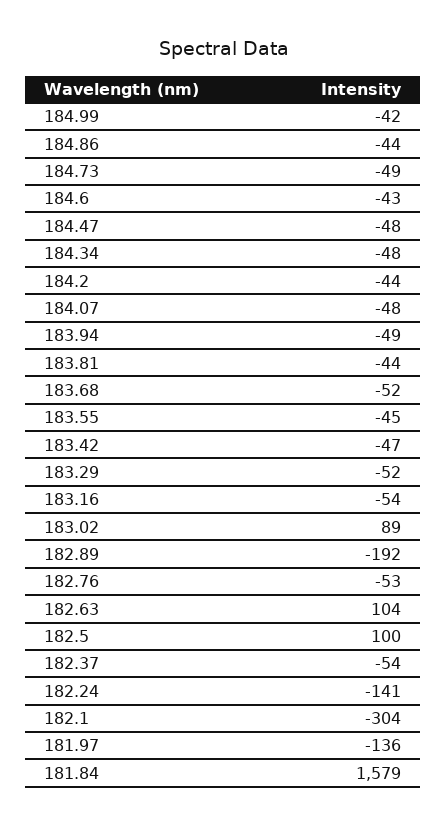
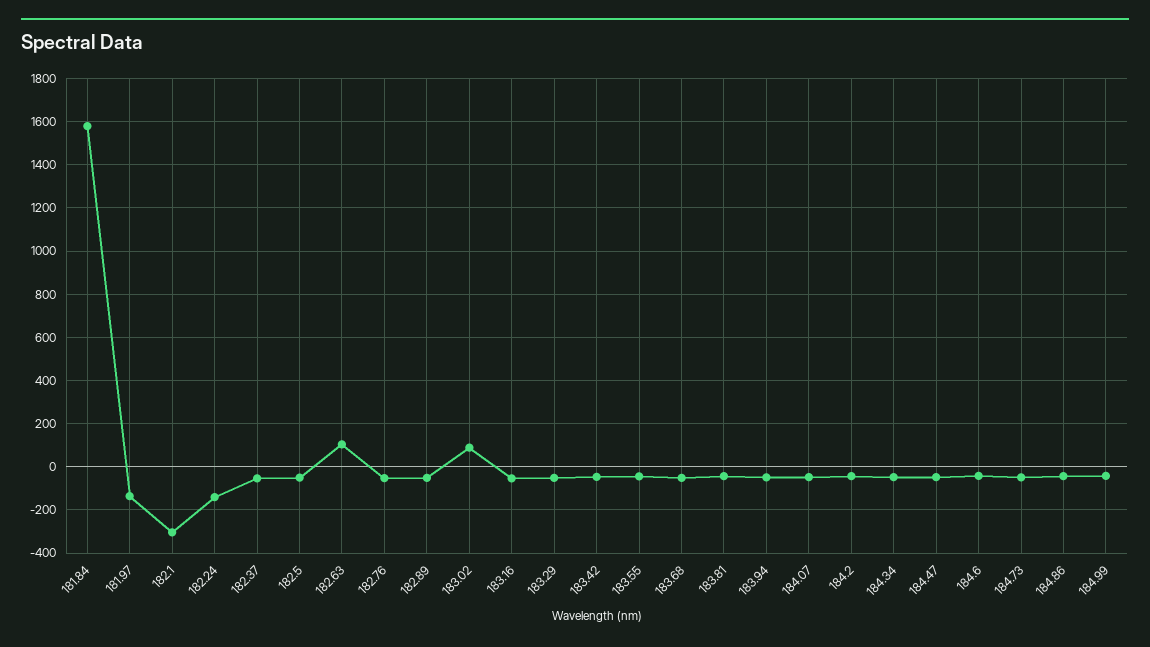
  {
    "184.99": -42,
    "184.86": -44,
    "184.73": -49,
    "184.6": -43,
    "184.47": -48,
    "184.34": -48,
    "184.2": -44,
    "184.07": -48,
    "183.94": -49,
    "183.81": -44,
    "183.68": -52,
    "183.55": -45,
    "183.42": -47,
    "183.29": -52,
    "183.16": -54,
    "183.02": 89,
-   "182.89": -192,
+   "182.89": -50,
    "182.76": -53,
    "182.63": 104,
-   "182.5": 100,
+   "182.5": -50,
    "182.37": -54,
    "182.24": -141,
    "182.1": -304,
    "181.97": -136,
    "181.84": 1579
  }

